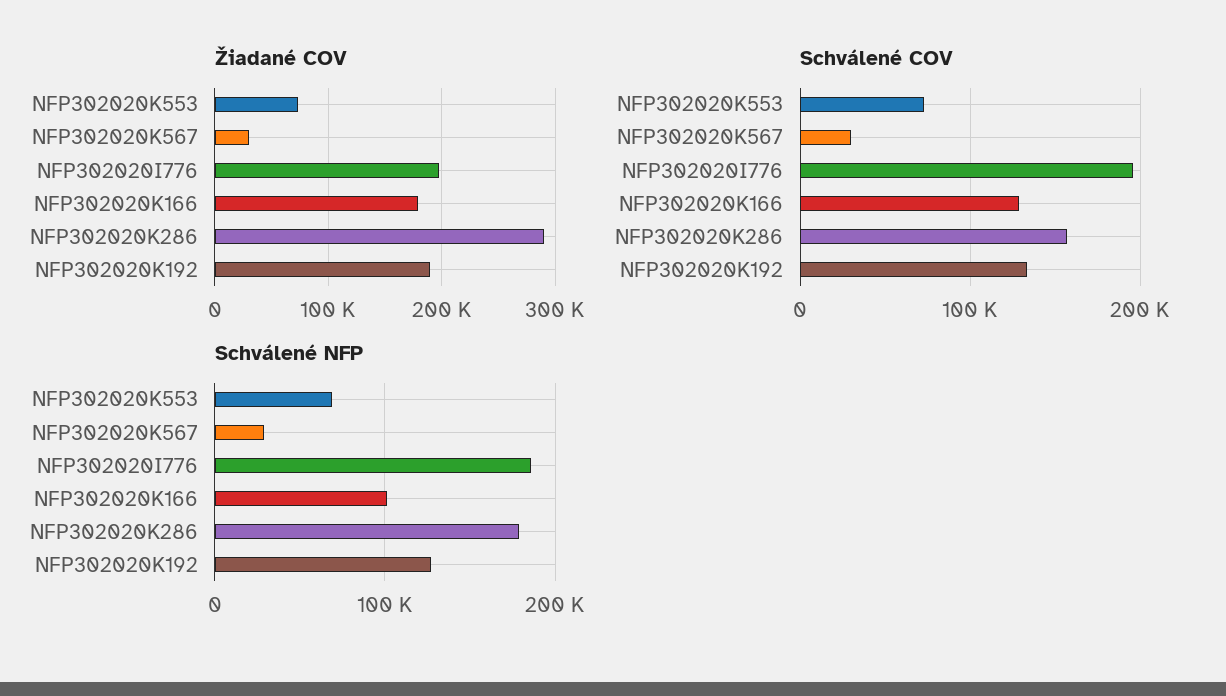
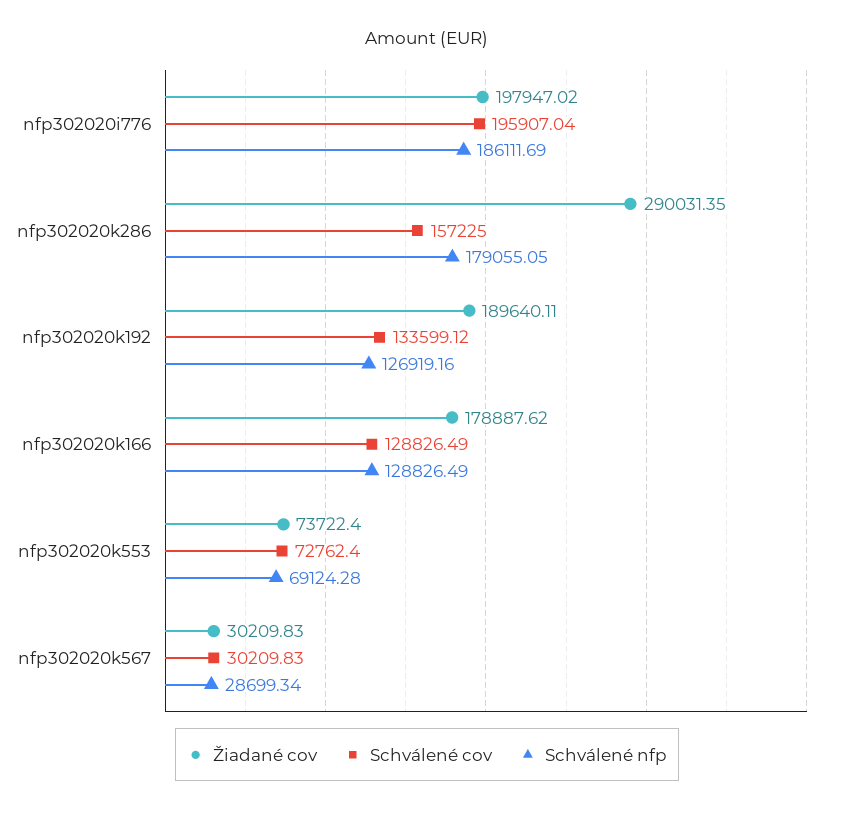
  {
    "Žiadané COV": {
      "NFP302020K553": 73722.4,
      "NFP302020K567": 30209.83,
      "NFP302020I776": 197947.02,
      "NFP302020K166": 178887.62,
      "NFP302020K286": 290031.35,
      "NFP302020K192": 189640.11
    },
    "Schválené COV": {
      "NFP302020K553": 72762.4,
      "NFP302020K567": 30209.83,
      "NFP302020I776": 195907.04,
      "NFP302020K166": 128826.49,
      "NFP302020K286": 157225,
      "NFP302020K192": 133599.12
    },
    "Schválené NFP": {
      "NFP302020K553": 69124.28,
      "NFP302020K567": 28699.34,
      "NFP302020I776": 186111.69,
-     "NFP302020K166": 100000,
+     "NFP302020K166": 128826.49,
      "NFP302020K286": 179055.05,
      "NFP302020K192": 126919.16
    }
  }

